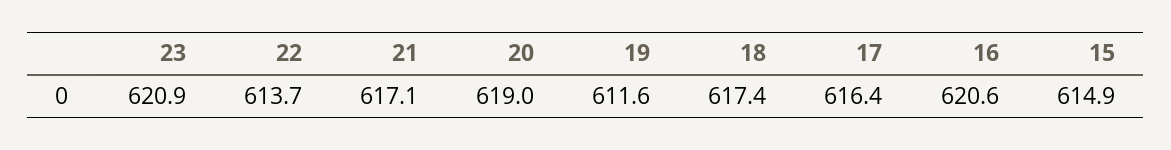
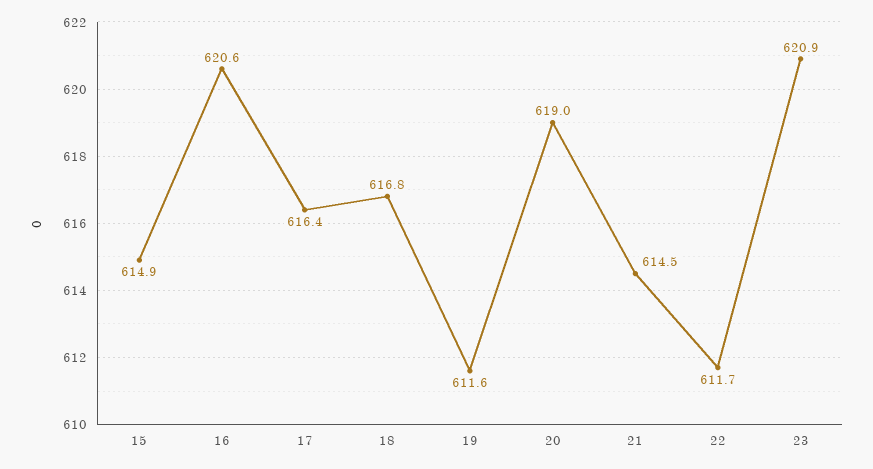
  {
    "23": 620.9,
-   "22": 613.7,
+   "22": 611.7,
-   "21": 617.1,
+   "21": 614.5,
    "20": 619,
    "19": 611.6,
-   "18": 617.4,
+   "18": 616.8,
    "17": 616.4,
    "16": 620.6,
    "15": 614.9
  }

